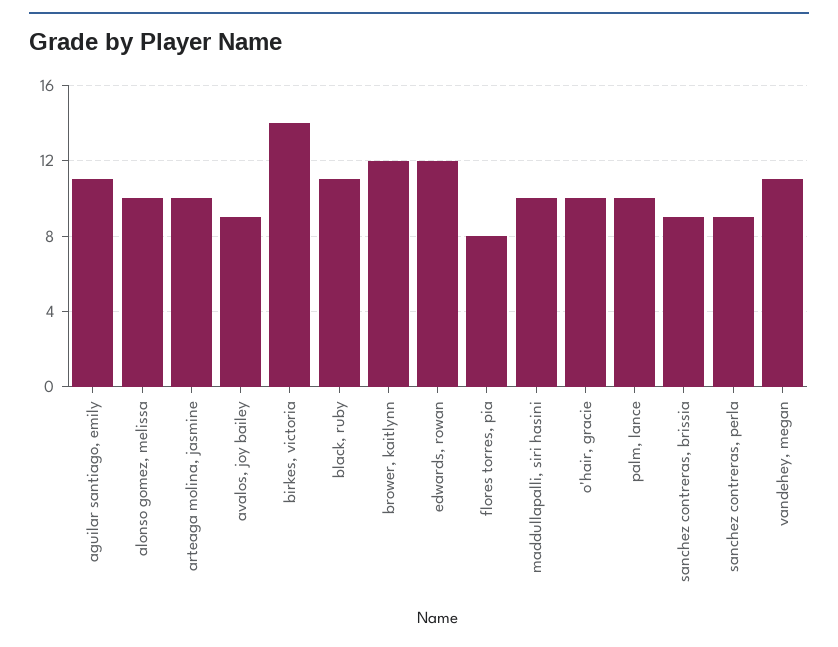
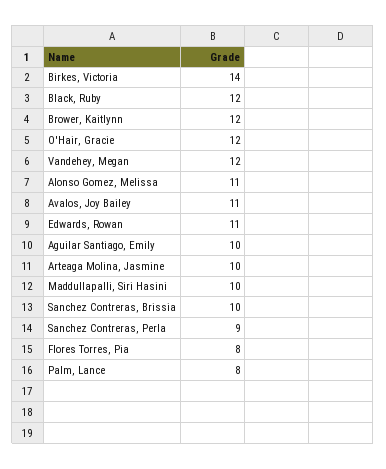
  {
-   "aguilar santiago, emily": 11,
+   "aguilar santiago, emily": 10,
-   "alonso gomez, melissa": 10,
+   "alonso gomez, melissa": 11,
    "arteaga molina, jasmine": 10,
-   "avalos, joy bailey": 9,
+   "avalos, joy bailey": 11,
    "birkes, victoria": 14,
-   "black, ruby": 11,
+   "black, ruby": 12,
    "brower, kaitlynn": 12,
-   "edwards, rowan": 12,
+   "edwards, rowan": 11,
    "flores torres, pia": 8,
    "maddullapalli, siri hasini": 10,
-   "o'hair, gracie": 10,
+   "o'hair, gracie": 12,
-   "palm, lance": 10,
+   "palm, lance": 8,
-   "sanchez contreras, brissia": 9,
+   "sanchez contreras, brissia": 10,
    "sanchez contreras, perla": 9,
-   "vandehey, megan": 11
+   "vandehey, megan": 12
  }

